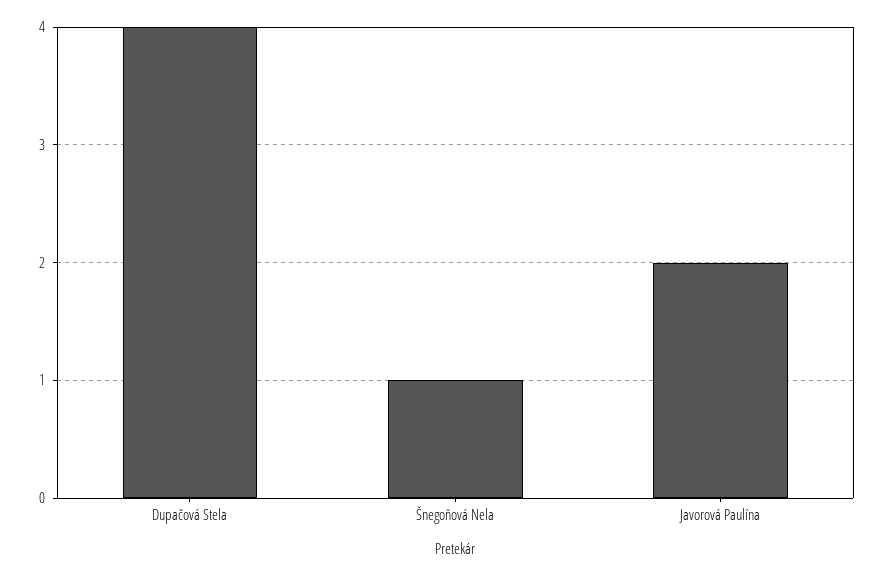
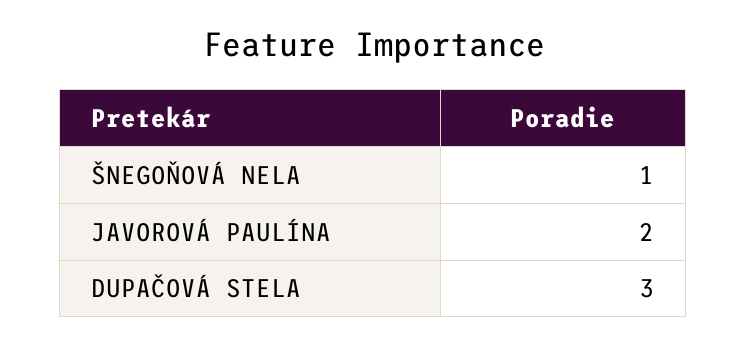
  {
-   "Dupačová Stela": 4,
+   "Dupačová Stela": 3,
    "Šnegoňová Nela": 1,
    "Javorová Paulína": 2
  }

